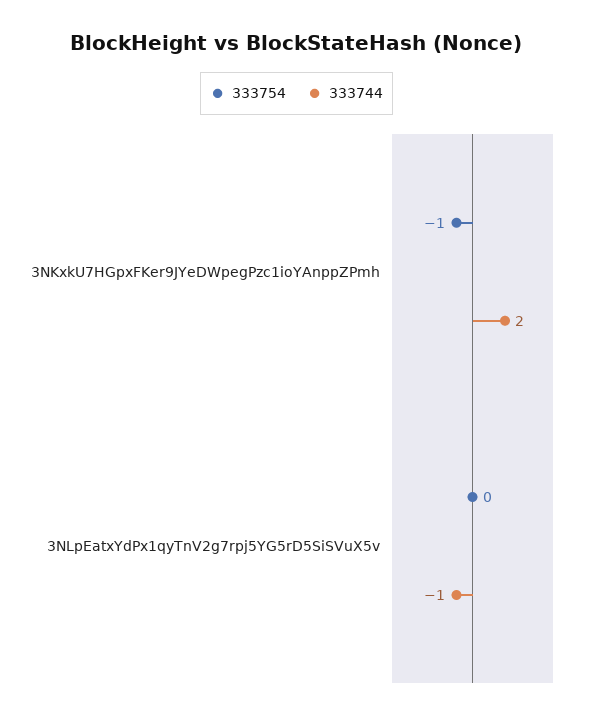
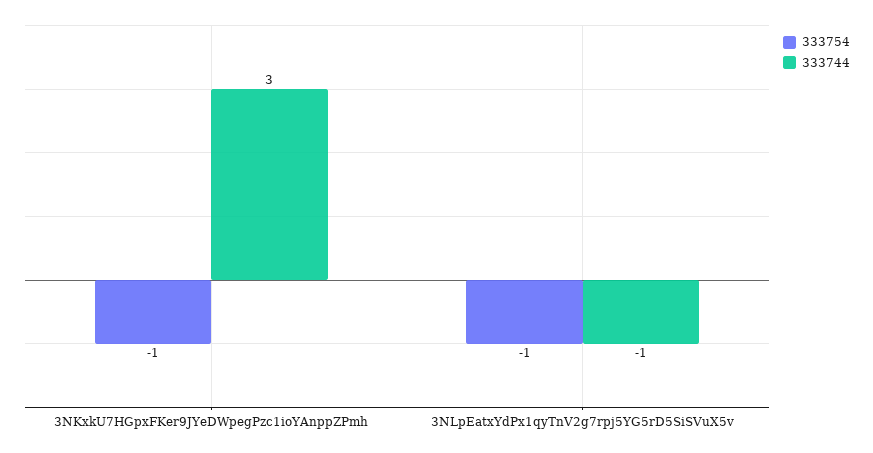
  {
    "333754": {
      "3NKxkU7HGpxFKer9JYeDWpegPzc1ioYAnppZPmh": -1,
-     "3NLpEatxYdPx1qyTnV2g7rpj5YG5rD5SiSVuX5v": 0
+     "3NLpEatxYdPx1qyTnV2g7rpj5YG5rD5SiSVuX5v": -1
    },
    "333744": {
-     "3NKxkU7HGpxFKer9JYeDWpegPzc1ioYAnppZPmh": 2,
+     "3NKxkU7HGpxFKer9JYeDWpegPzc1ioYAnppZPmh": 3,
      "3NLpEatxYdPx1qyTnV2g7rpj5YG5rD5SiSVuX5v": -1
    }
  }

